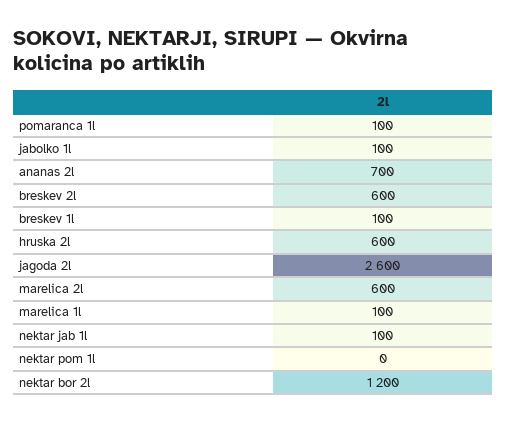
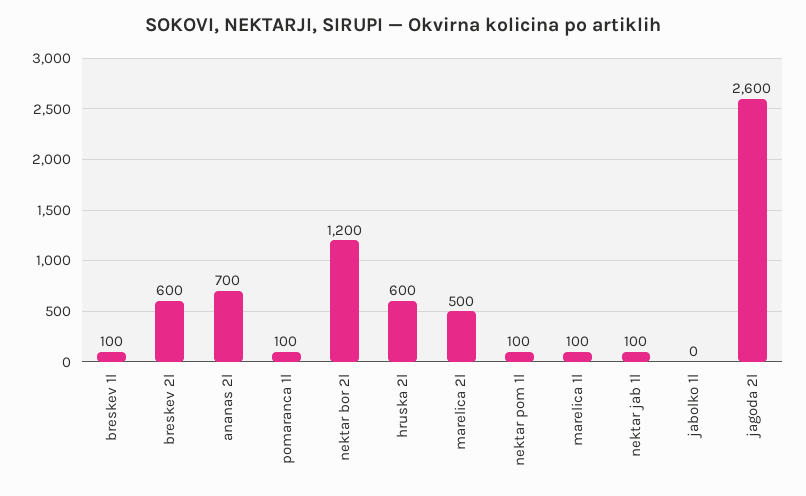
  {
    "pomaranca 1l": 100,
-   "jabolko 1l": 100,
+   "jabolko 1l": 0,
    "ananas 2l": 700,
    "breskev 2l": 600,
    "breskev 1l": 100,
    "hruska 2l": 600,
    "jagoda 2l": 2600,
-   "marelica 2l": 600,
+   "marelica 2l": 500,
    "marelica 1l": 100,
    "nektar jab 1l": 100,
-   "nektar pom 1l": 0,
+   "nektar pom 1l": 100,
    "nektar bor 2l": 1200
  }

